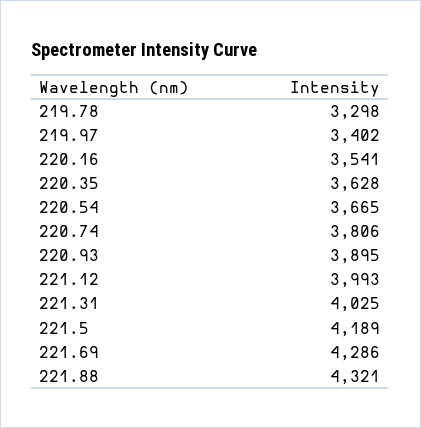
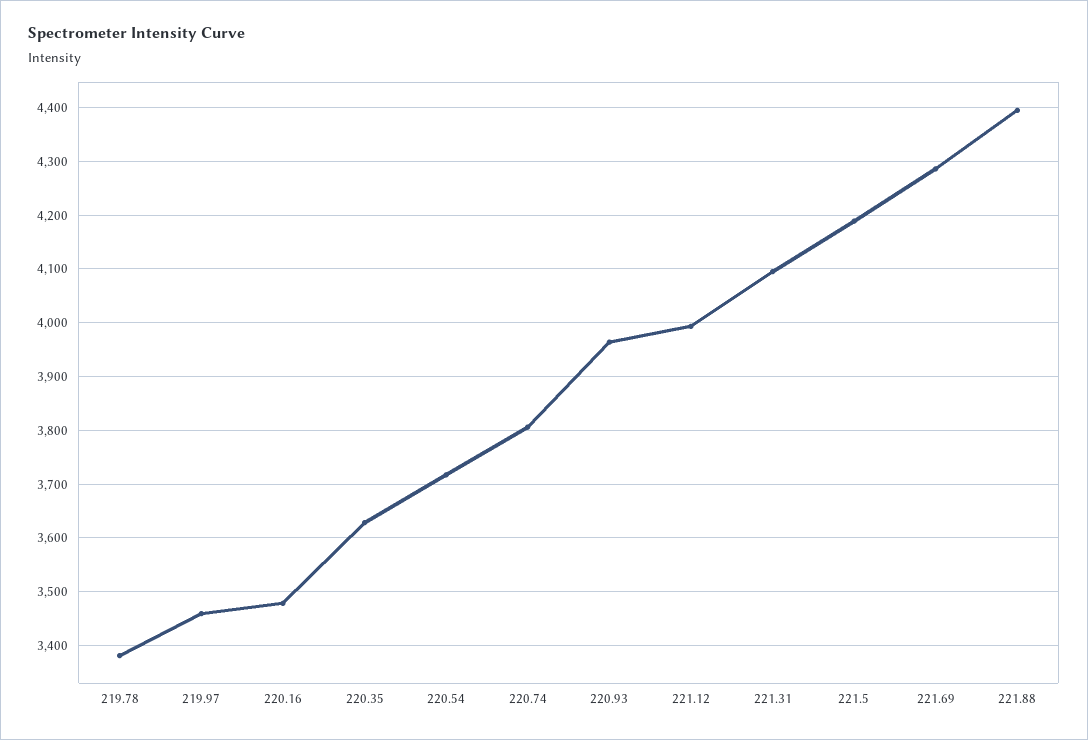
  {
-   "219.78": 3298,
+   "219.78": 3380,
-   "219.97": 3402,
+   "219.97": 3460,
-   "220.16": 3541,
+   "220.16": 3480,
    "220.35": 3628,
-   "220.54": 3665,
+   "220.54": 3720,
    "220.74": 3806,
-   "220.93": 3895,
+   "220.93": 3960,
    "221.12": 3993,
-   "221.31": 4025,
+   "221.31": 4100,
    "221.5": 4189,
    "221.69": 4286,
-   "221.88": 4321
+   "221.88": 4400
  }

